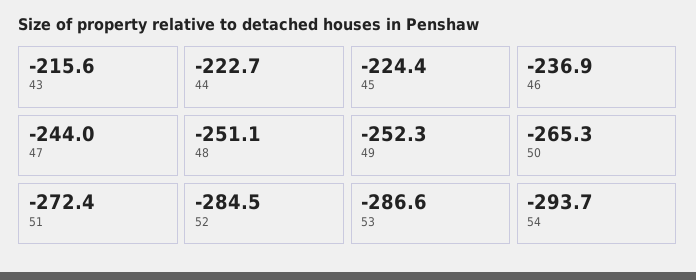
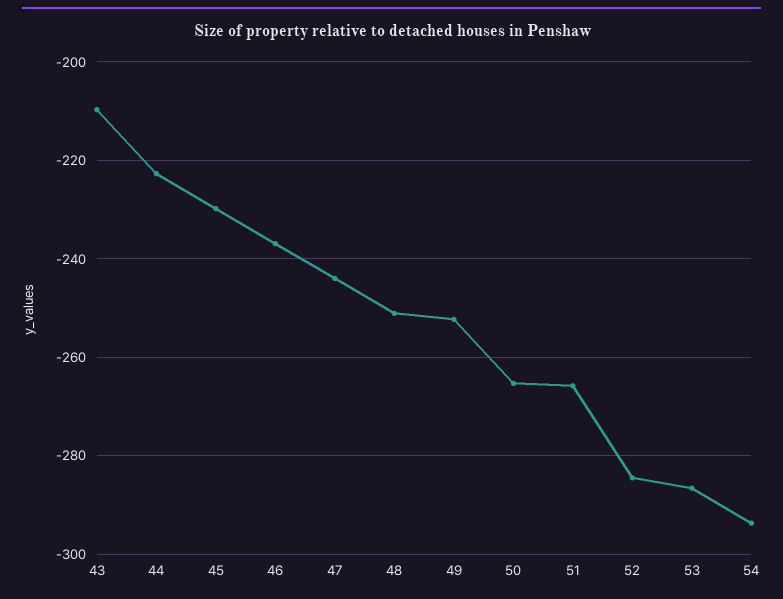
  {
-   "43": -215.6,
+   "43": -210,
    "44": -222.7,
-   "45": -224.4,
+   "45": -230,
    "46": -236.9,
    "47": -244,
    "48": -251.1,
    "49": -252.3,
    "50": -265.3,
-   "51": -272.4,
+   "51": -266,
    "52": -284.5,
    "53": -286.6,
    "54": -293.7
  }

